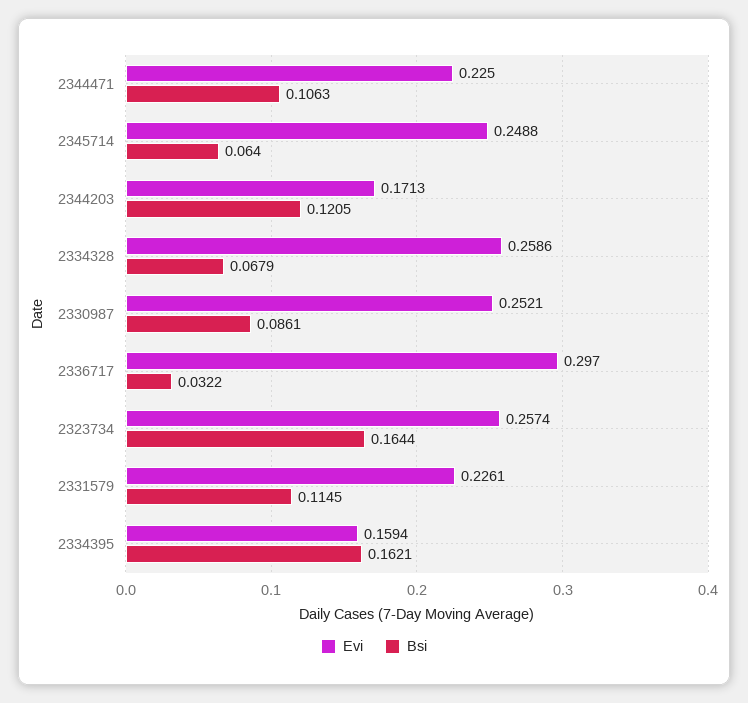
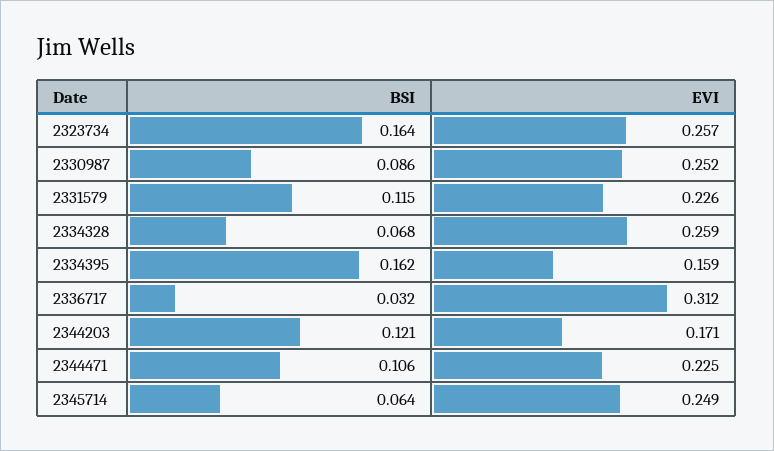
  {
    "Evi": {
      "2344471": 0.225,
      "2345714": 0.2488,
      "2344203": 0.1713,
      "2334328": 0.2586,
      "2330987": 0.2521,
-     "2336717": 0.297,
+     "2336717": 0.312,
      "2323734": 0.2574,
      "2331579": 0.2261,
      "2334395": 0.1594
    },
    "Bsi": {
      "2344471": 0.1063,
      "2345714": 0.064,
      "2344203": 0.1205,
      "2334328": 0.0679,
      "2330987": 0.0861,
      "2336717": 0.0322,
      "2323734": 0.1644,
      "2331579": 0.1145,
      "2334395": 0.1621
    }
  }

